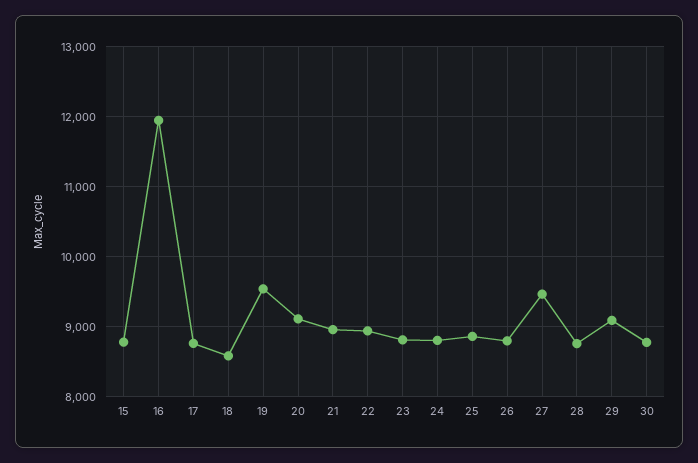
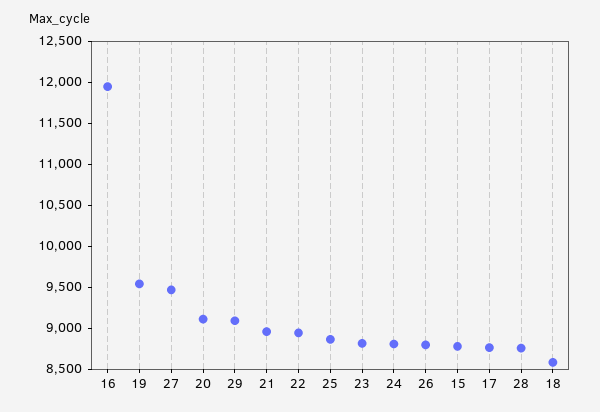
  {
    "15": 8800,
    "16": 11900,
    "17": 8800,
    "18": 8600,
    "19": 9500,
    "20": 9100,
    "21": 9000,
    "22": 8900,
    "23": 8800,
    "24": 8800,
    "25": 8900,
    "26": 8800,
    "27": 9500,
    "28": 8800,
-   "29": 9100,
+   "29": 9100
-   "30": 8800
  }

